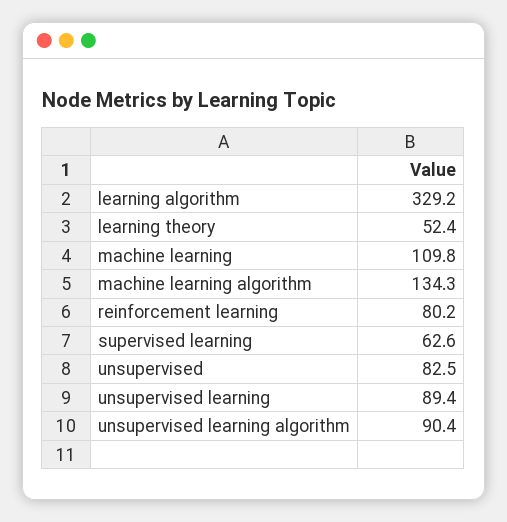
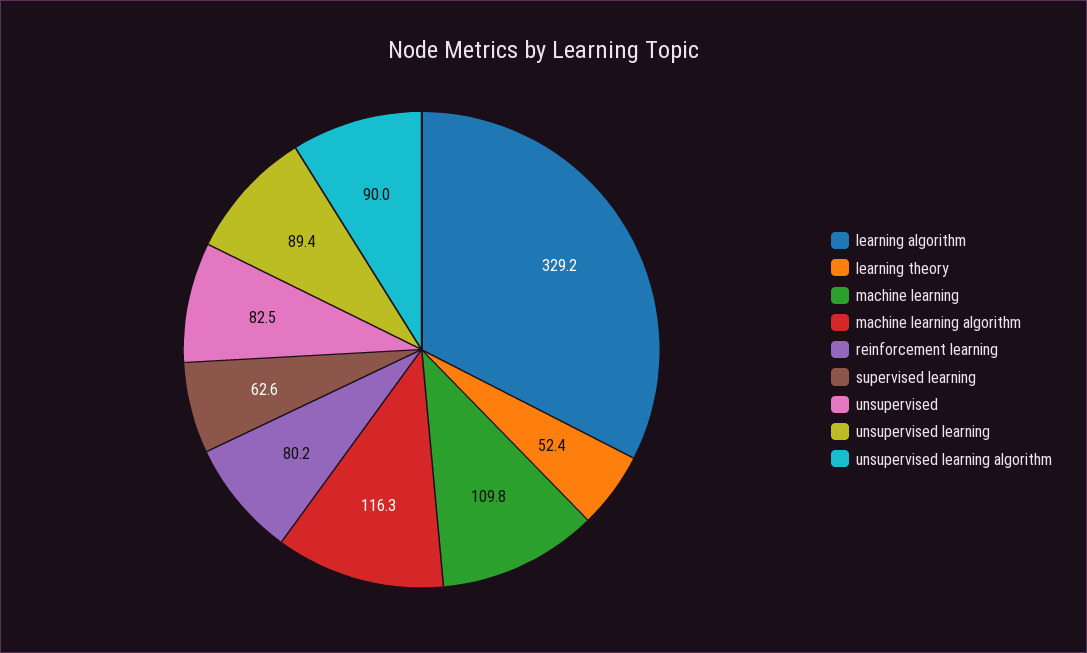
  {
    "learning algorithm": 329.2,
    "learning theory": 52.4,
    "machine learning": 109.8,
-   "machine learning algorithm": 134.3,
+   "machine learning algorithm": 116.3,
    "reinforcement learning": 80.2,
    "supervised learning": 62.6,
    "unsupervised": 82.5,
    "unsupervised learning": 89.4,
-   "unsupervised learning algorithm": 90.4
+   "unsupervised learning algorithm": 90
  }

